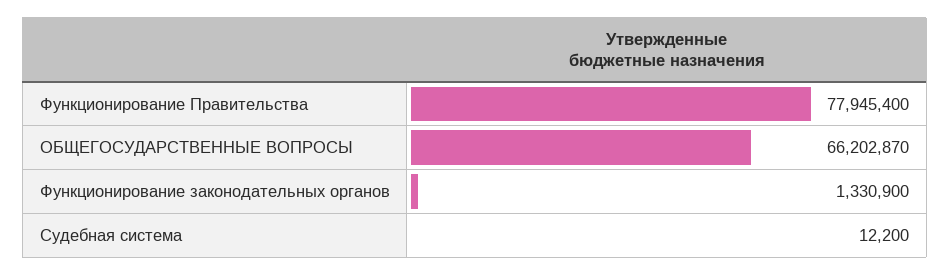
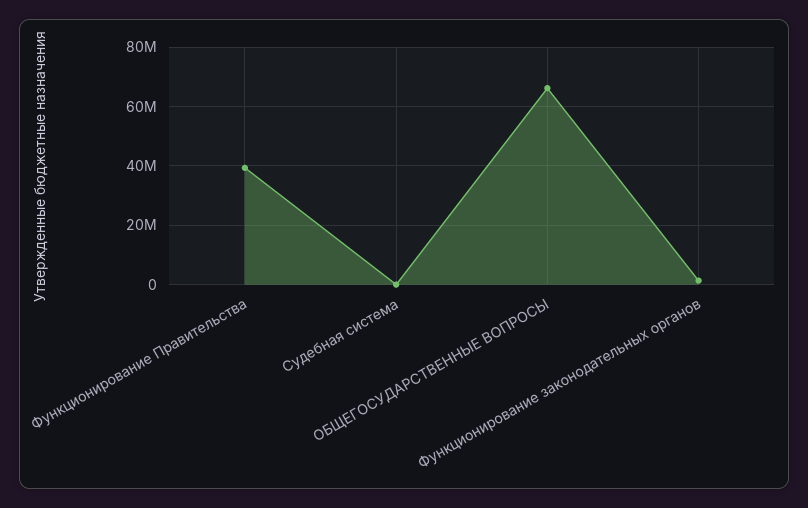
  {
-   "Функционирование Правительства": 77945400,
+   "Функционирование Правительства": 40000000,
    "ОБЩЕГОСУДАРСТВЕННЫЕ ВОПРОСЫ": 66202870,
    "Функционирование законодательных органов": 1330900,
    "Судебная система": 12200
  }

